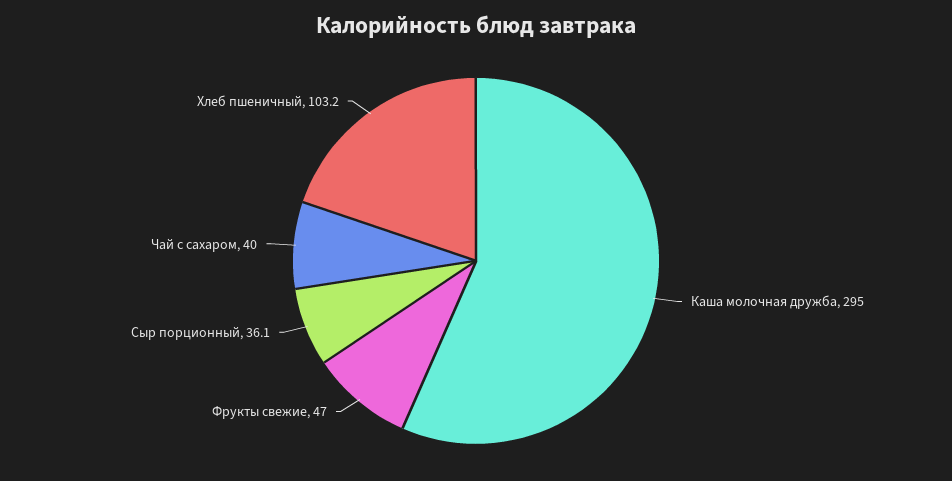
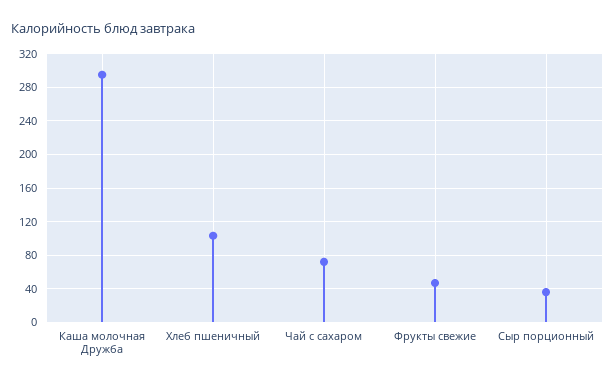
  {
    "Каша молочная дружба": 295,
    "Фрукты свежие": 47,
    "Сыр порционный": 36.1,
-   "Чай с сахаром": 40,
+   "Чай с сахаром": 70,
    "Хлеб пшеничный": 103.2
  }

